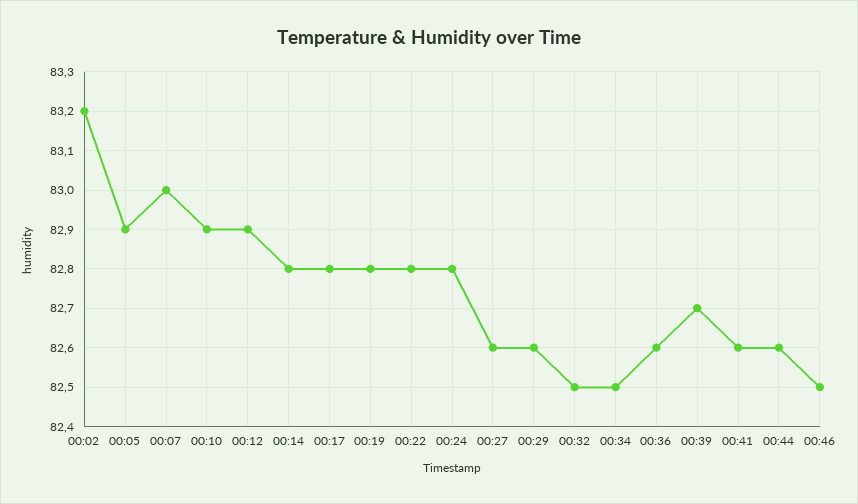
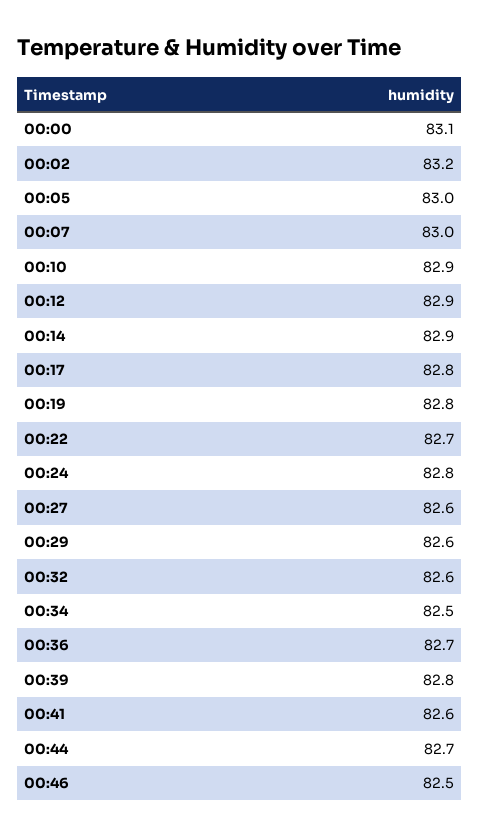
  {
    "00:02": 83.2,
-   "00:05": 82.9,
+   "00:05": 83,
    "00:07": 83,
    "00:10": 82.9,
    "00:12": 82.9,
-   "00:14": 82.8,
+   "00:14": 82.9,
    "00:17": 82.8,
    "00:19": 82.8,
-   "00:22": 82.8,
+   "00:22": 82.7,
    "00:24": 82.8,
    "00:27": 82.6,
    "00:29": 82.6,
-   "00:32": 82.5,
+   "00:32": 82.6,
    "00:34": 82.5,
-   "00:36": 82.6,
+   "00:36": 82.7,
-   "00:39": 82.7,
+   "00:39": 82.8,
    "00:41": 82.6,
-   "00:44": 82.6,
+   "00:44": 82.7,
-   "00:46": 82.5
+   "00:46": 82.5,
+   "00:00": 83.1
  }

